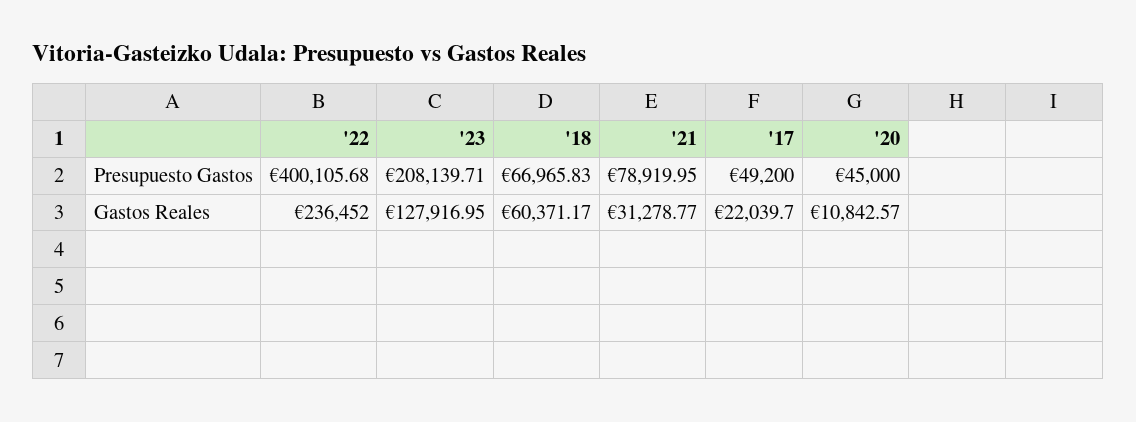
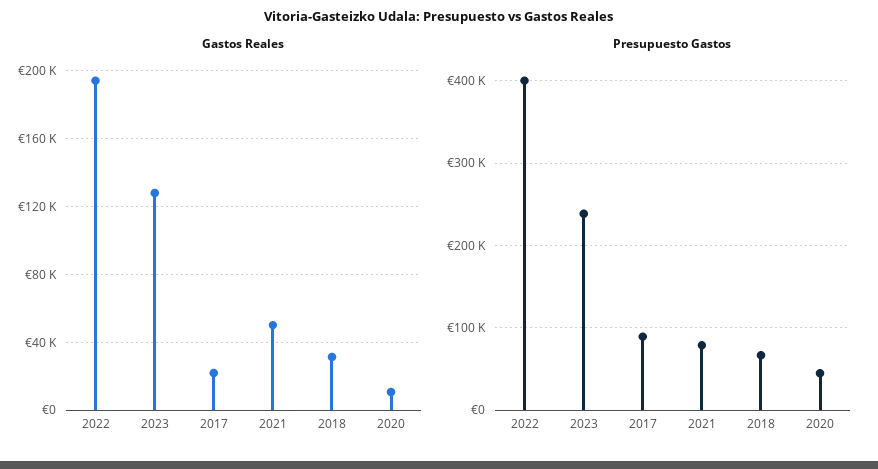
  {
    "Presupuesto Gastos": {
      "'22": 400105.68,
-     "'23": 208139.71,
+     "'23": 240000,
      "'18": 66965.83,
      "'21": 78919.95,
-     "'17": 49200,
+     "'17": 90000,
      "'20": 45000
    },
    "Gastos Reales": {
-     "'22": 236452,
+     "'22": 195000,
      "'23": 127916.95,
-     "'18": 60371.17,
+     "'18": 30000,
-     "'21": 31278.77,
+     "'21": 50000,
      "'17": 22039.7,
      "'20": 10842.57
    }
  }

